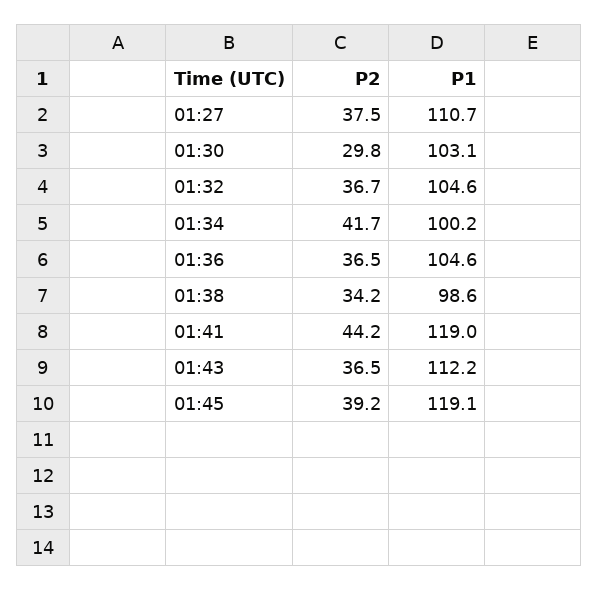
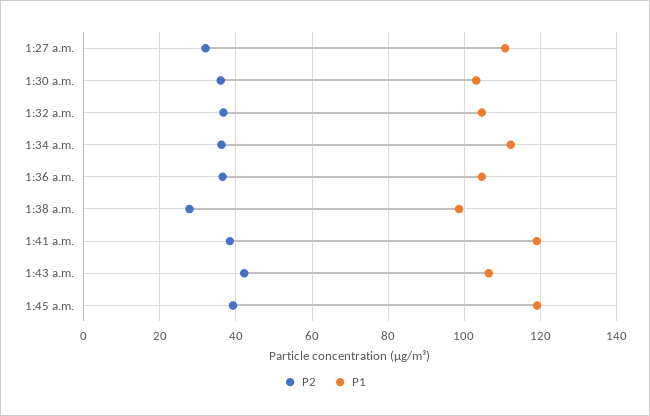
  {
    "P2": {
-     "01:27": 37.5,
+     "01:27": 32,
-     "01:30": 29.8,
+     "01:30": 36,
      "01:32": 36.7,
-     "01:34": 41.7,
+     "01:34": 36,
      "01:36": 36.5,
-     "01:38": 34.2,
+     "01:38": 28,
-     "01:41": 44.2,
+     "01:41": 38,
-     "01:43": 36.5,
+     "01:43": 42,
      "01:45": 39.2
    },
    "P1": {
      "01:27": 110.7,
      "01:30": 103.1,
      "01:32": 104.6,
-     "01:34": 100.2,
+     "01:34": 112,
      "01:36": 104.6,
      "01:38": 98.6,
      "01:41": 119,
-     "01:43": 112.2,
+     "01:43": 106,
      "01:45": 119.1
    }
  }

